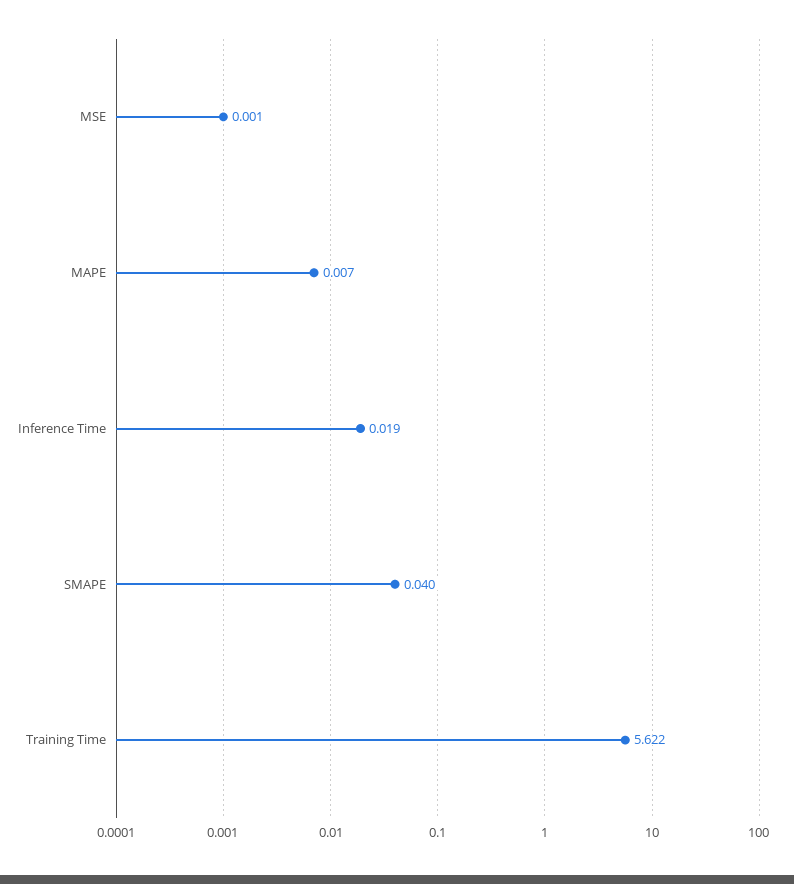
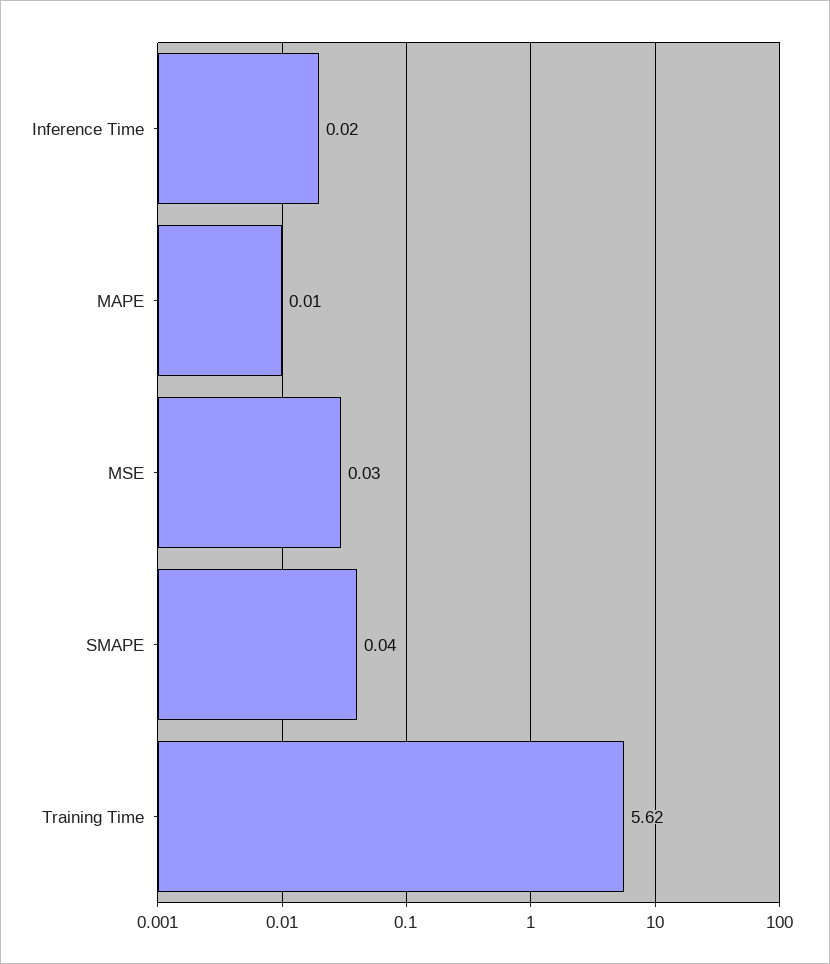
  {
-   "MSE": 0.001,
+   "MSE": 0.03,
    "MAPE": 0.007,
    "Inference Time": 0.019,
    "SMAPE": 0.04,
    "Training Time": 5.622
  }

